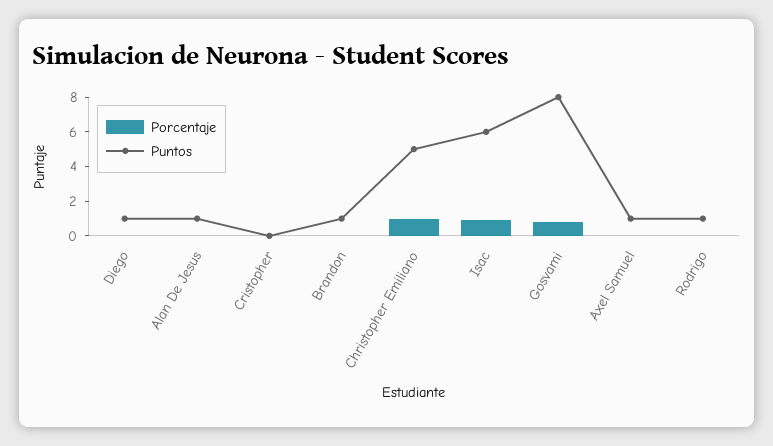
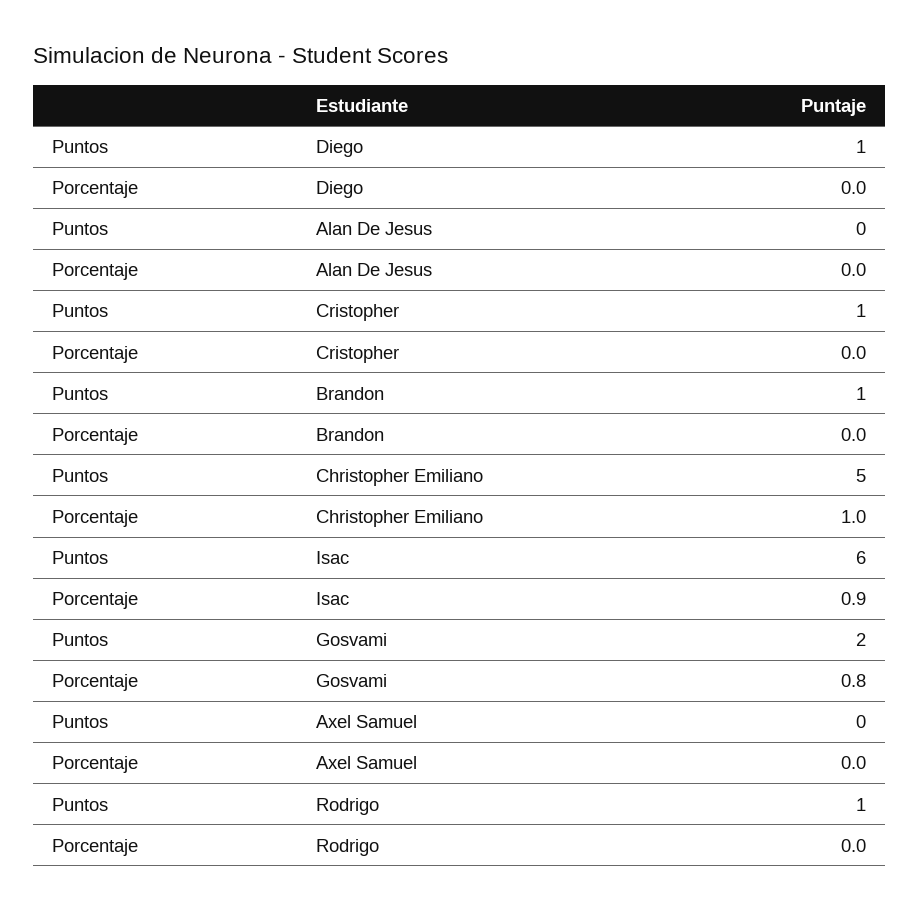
  {
    "Porcentaje": {
      "Diego": 0,
      "Alan De Jesus": 0,
      "Cristopher": 0,
      "Brandon": 0,
      "Christopher Emiliano": 1,
      "Isac": 0.9,
      "Gosvami": 0.8,
      "Axel Samuel": 0,
      "Rodrigo": 0
    },
    "Puntos": {
      "Diego": 1,
-     "Alan De Jesus": 1,
+     "Alan De Jesus": 0,
-     "Cristopher": 0,
+     "Cristopher": 1,
      "Brandon": 1,
      "Christopher Emiliano": 5,
      "Isac": 6,
-     "Gosvami": 8,
+     "Gosvami": 2,
-     "Axel Samuel": 1,
+     "Axel Samuel": 0,
      "Rodrigo": 1
    }
  }

